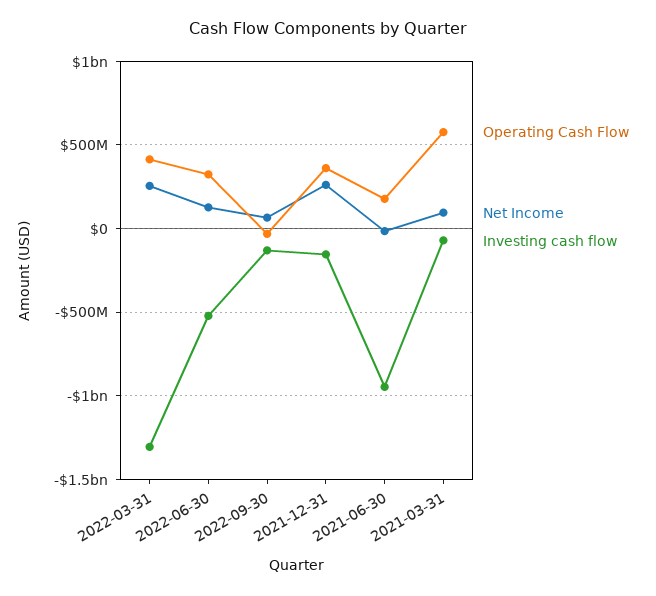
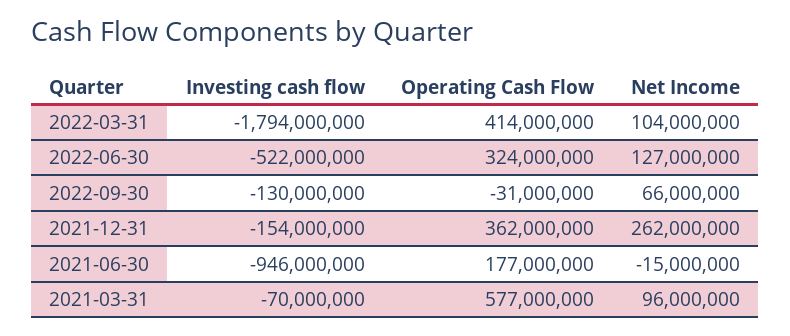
  {
    "Operating Cash Flow": {
      "2022-03-31": 414000000,
      "2022-06-30": 324000000,
      "2022-09-30": -31000000,
      "2021-12-31": 362000000,
      "2021-06-30": 177000000,
      "2021-03-31": 577000000
    },
    "Net Income": {
-     "2022-03-31": 250000000,
+     "2022-03-31": 104000000,
      "2022-06-30": 127000000,
      "2022-09-30": 66000000,
      "2021-12-31": 262000000,
      "2021-06-30": -15000000,
      "2021-03-31": 96000000
    },
    "Investing cash flow": {
-     "2022-03-31": -1300000000,
+     "2022-03-31": -1794000000,
      "2022-06-30": -522000000,
      "2022-09-30": -130000000,
      "2021-12-31": -154000000,
      "2021-06-30": -946000000,
      "2021-03-31": -70000000
    }
  }

